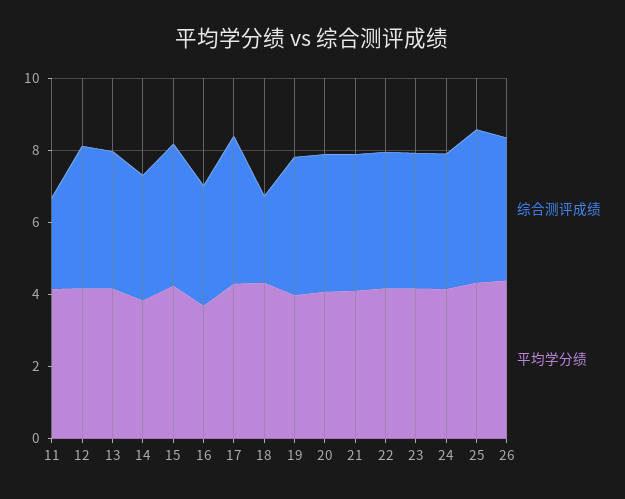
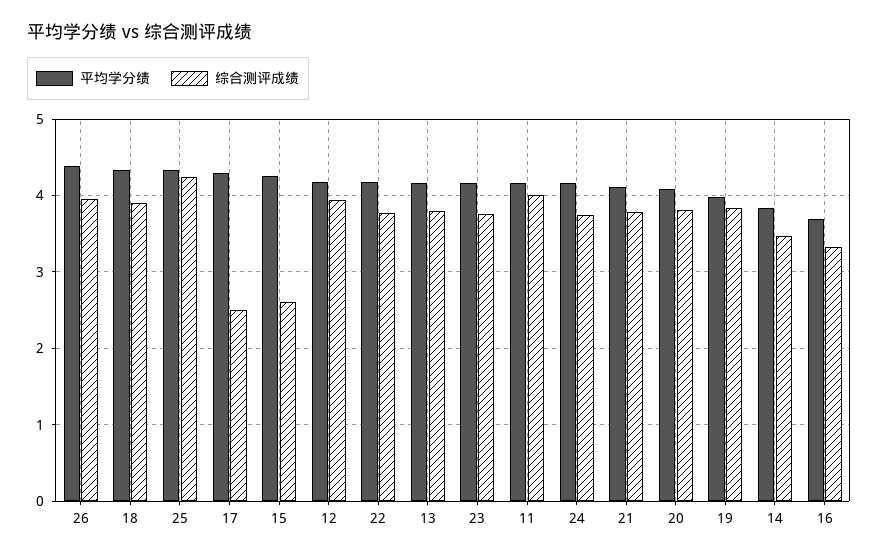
  {
    "综合测评成绩": {
-     "11": 2.5,
+     "11": 4,
      "12": 3.9,
      "13": 3.8,
      "14": 3.5,
-     "15": 4,
+     "15": 2.6,
      "16": 3.3,
-     "17": 4,
+     "17": 2.5,
-     "18": 2.5,
+     "18": 3.9,
      "19": 3.8,
      "20": 3.8,
      "21": 3.8,
      "22": 3.8,
      "23": 3.8,
      "24": 3.7,
      "25": 4.2,
      "26": 4
    },
    "平均学分绩": {
      "11": 4.2,
      "12": 4.2,
      "13": 4.2,
      "14": 3.8,
      "15": 4.3,
      "16": 3.7,
      "17": 4.3,
      "18": 4.3,
      "19": 4,
      "20": 4.1,
      "21": 4.1,
      "22": 4.2,
      "23": 4.2,
      "24": 4.2,
      "25": 4.3,
      "26": 4.4
    }
  }

